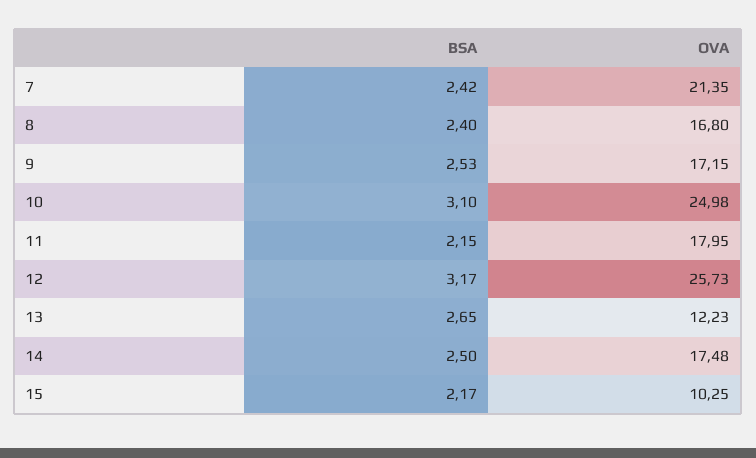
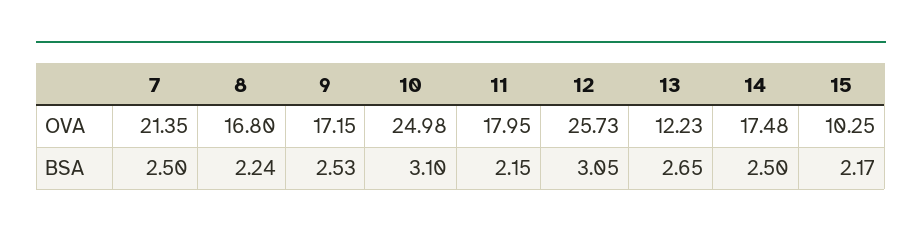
  {
    "BSA": {
-     "7": 2.42,
+     "7": 2.5,
-     "8": 2.4,
+     "8": 2.24,
      "9": 2.53,
      "10": 3.1,
      "11": 2.15,
-     "12": 3.17,
+     "12": 3.05,
      "13": 2.65,
      "14": 2.5,
      "15": 2.17
    },
    "OVA": {
      "7": 21.35,
      "8": 16.8,
      "9": 17.15,
      "10": 24.98,
      "11": 17.95,
      "12": 25.73,
      "13": 12.23,
      "14": 17.48,
      "15": 10.25
    }
  }

